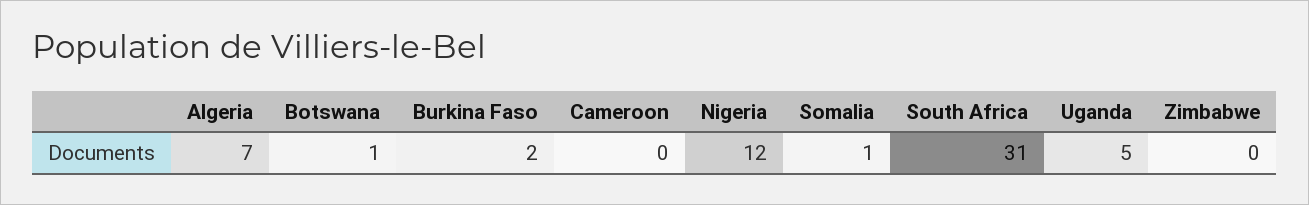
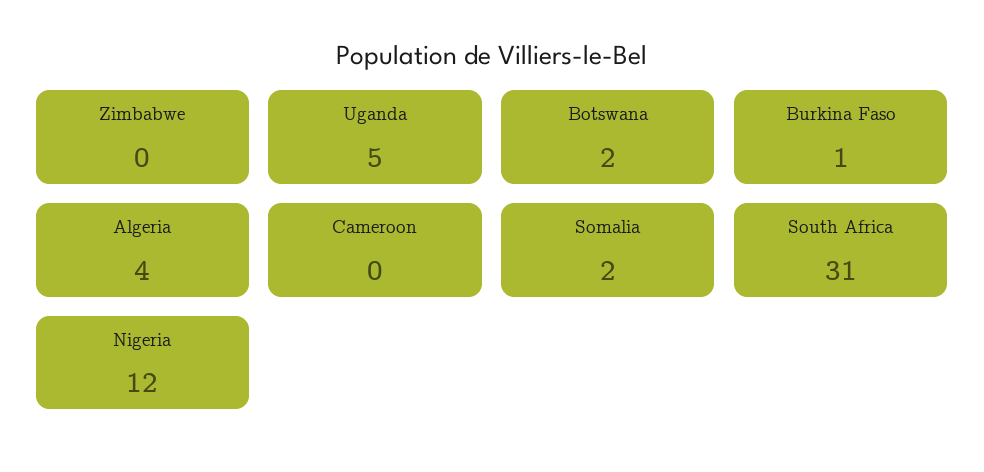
  {
-   "Algeria": 7,
+   "Algeria": 4,
-   "Botswana": 1,
+   "Botswana": 2,
-   "Burkina Faso": 2,
+   "Burkina Faso": 1,
    "Cameroon": 0,
    "Nigeria": 12,
-   "Somalia": 1,
+   "Somalia": 2,
    "South Africa": 31,
    "Uganda": 5,
    "Zimbabwe": 0
  }

